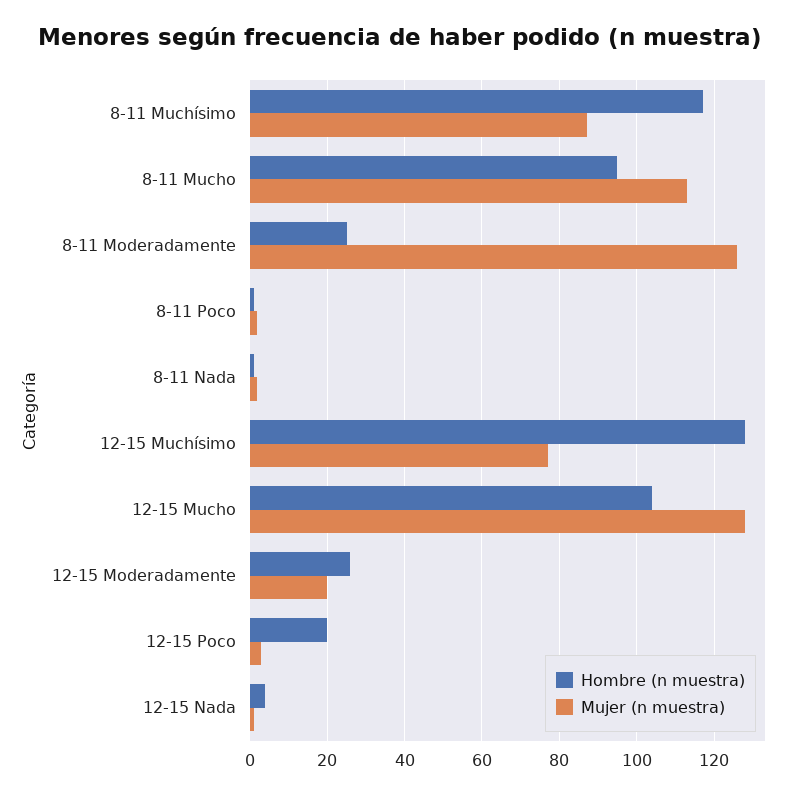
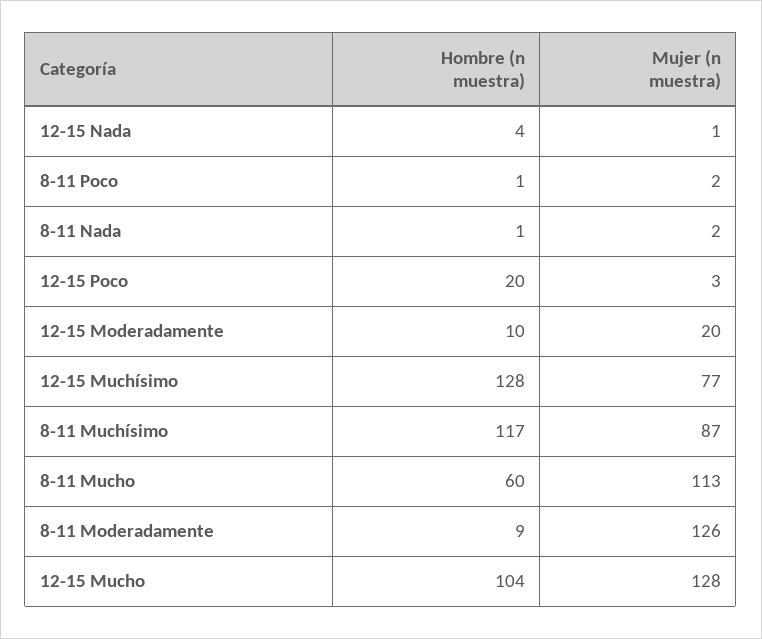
  {
    "Hombre (n muestra)": {
      "8-11 Muchísimo": 117,
-     "8-11 Mucho": 95,
+     "8-11 Mucho": 60,
-     "8-11 Moderadamente": 25,
+     "8-11 Moderadamente": 9,
      "8-11 Poco": 1,
      "8-11 Nada": 1,
      "12-15 Muchísimo": 128,
      "12-15 Mucho": 104,
-     "12-15 Moderadamente": 25,
+     "12-15 Moderadamente": 10,
      "12-15 Poco": 20,
      "12-15 Nada": 4
    },
    "Mujer (n muestra)": {
      "8-11 Muchísimo": 87,
      "8-11 Mucho": 113,
      "8-11 Moderadamente": 126,
      "8-11 Poco": 2,
      "8-11 Nada": 2,
      "12-15 Muchísimo": 77,
      "12-15 Mucho": 128,
      "12-15 Moderadamente": 20,
      "12-15 Poco": 3,
      "12-15 Nada": 1
    }
  }

